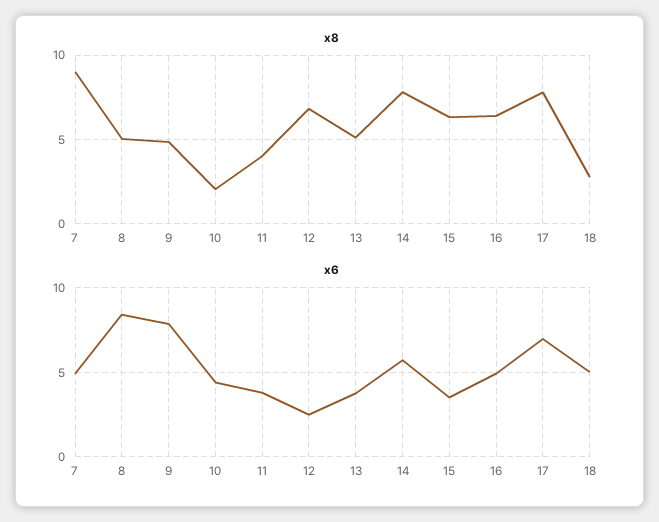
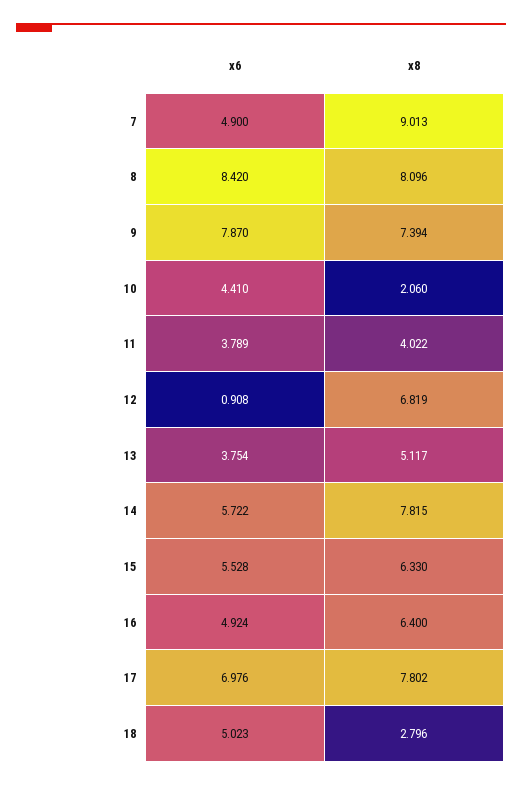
  {
    "x8": {
      "7": 9.013,
-     "8": 5,
+     "8": 8.096,
-     "9": 5,
+     "9": 7.394,
      "10": 2.06,
      "11": 4.022,
      "12": 6.819,
      "13": 5.117,
      "14": 7.815,
      "15": 6.33,
      "16": 6.4,
      "17": 7.802,
      "18": 2.796
    },
    "x6": {
      "7": 4.9,
      "8": 8.42,
      "9": 7.87,
      "10": 4.41,
      "11": 3.789,
-     "12": 2.5,
+     "12": 0.908,
      "13": 3.754,
      "14": 5.722,
-     "15": 3.5,
+     "15": 5.528,
      "16": 4.924,
      "17": 6.976,
      "18": 5.023
    }
  }

